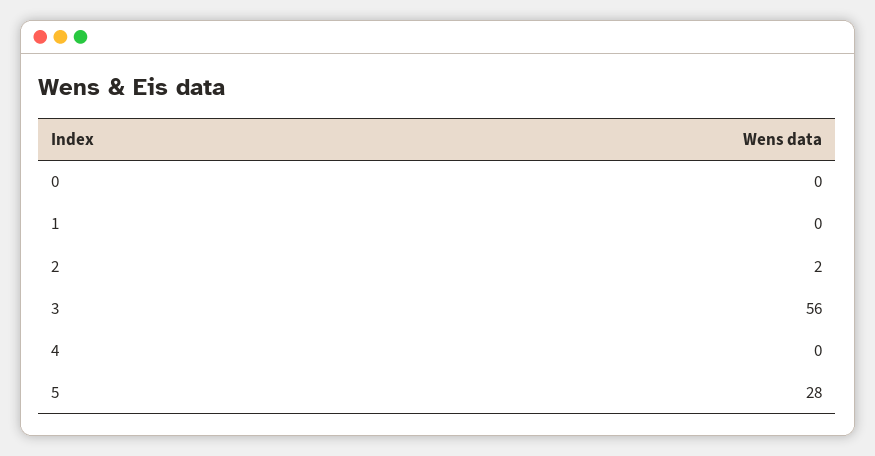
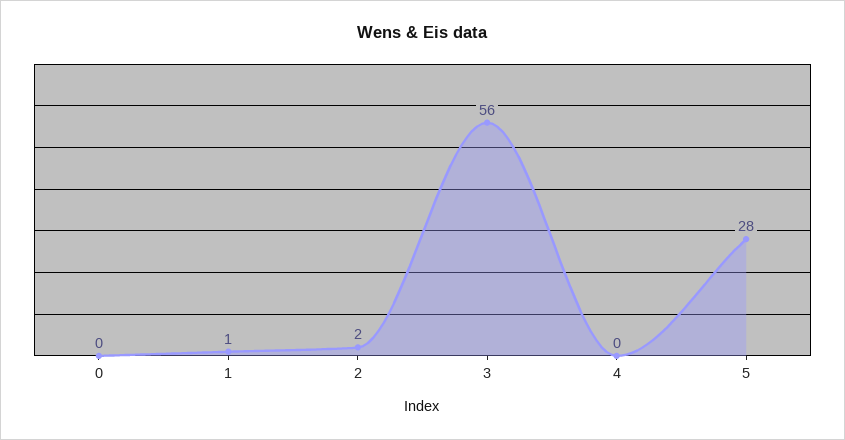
  {
    "0": 0,
-   "1": 0,
+   "1": 1,
    "2": 2,
    "3": 56,
    "4": 0,
    "5": 28
  }

